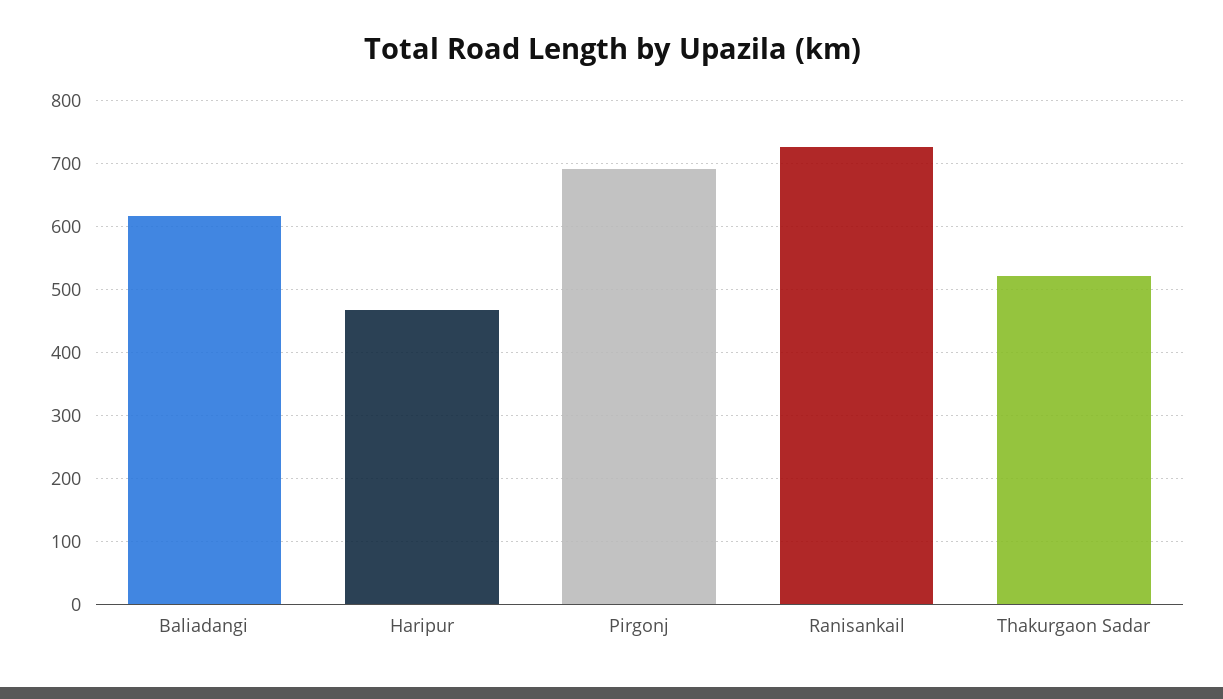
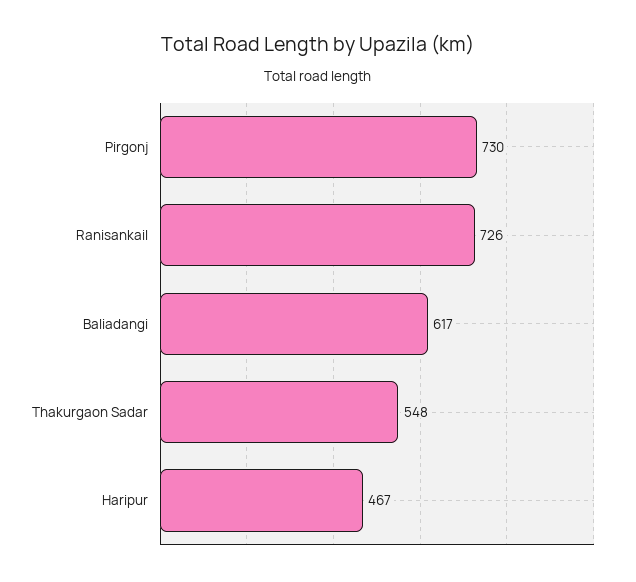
  {
    "Baliadangi": 617,
    "Haripur": 467,
-   "Pirgonj": 690,
+   "Pirgonj": 730,
    "Ranisankail": 726,
-   "Thakurgaon Sadar": 520
+   "Thakurgaon Sadar": 548
  }

